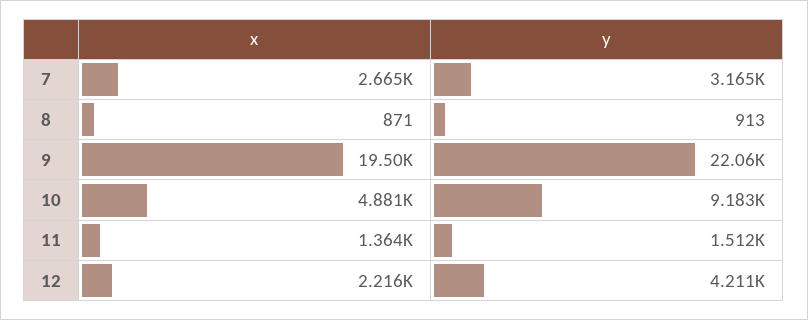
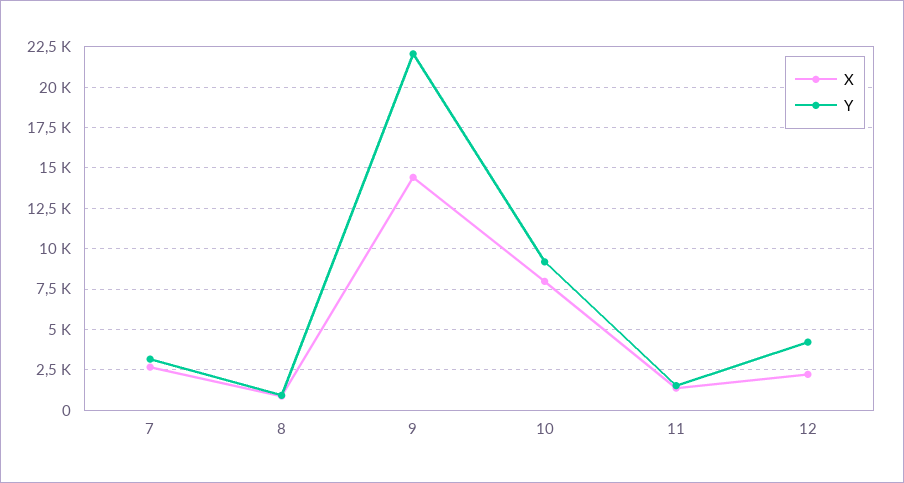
  {
    "x": {
      "7": 2665,
      "8": 871,
-     "9": 19500,
+     "9": 14500,
-     "10": 4881,
+     "10": 8000,
      "11": 1364,
      "12": 2216
    },
    "y": {
      "7": 3165,
      "8": 913,
      "9": 22060,
      "10": 9183,
      "11": 1512,
      "12": 4211
    }
  }

